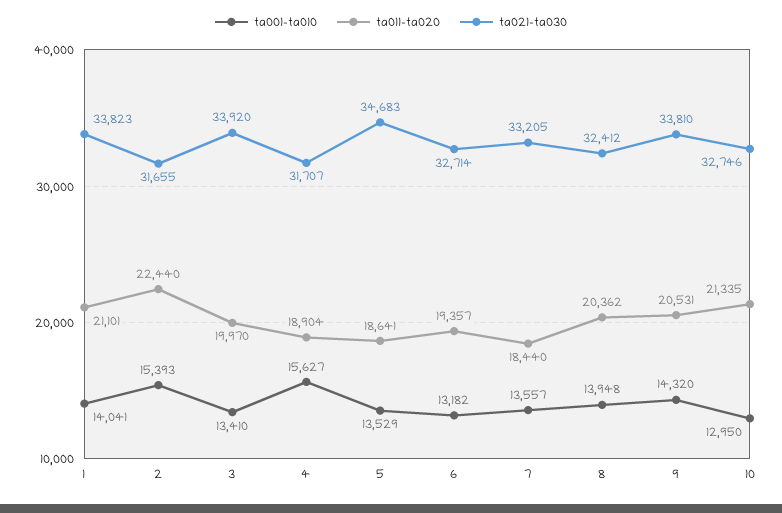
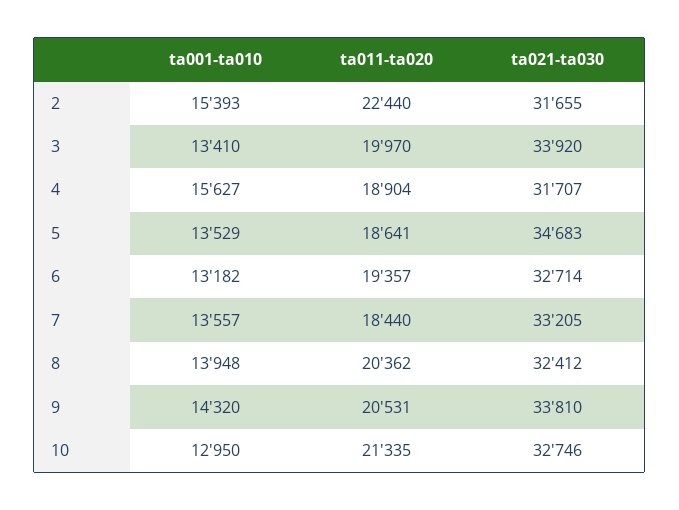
  {
    "ta001-ta010": {
-     "1": 14041,
      "2": 15393,
      "3": 13410,
      "4": 15627,
      "5": 13529,
      "6": 13182,
      "7": 13557,
      "8": 13948,
      "9": 14320,
      "10": 12950
    },
    "ta011-ta020": {
-     "1": 21101,
      "2": 22440,
      "3": 19970,
      "4": 18904,
      "5": 18641,
      "6": 19357,
      "7": 18440,
      "8": 20362,
      "9": 20531,
      "10": 21335
    },
    "ta021-ta030": {
-     "1": 33823,
      "2": 31655,
      "3": 33920,
      "4": 31707,
      "5": 34683,
      "6": 32714,
      "7": 33205,
      "8": 32412,
      "9": 33810,
      "10": 32746
    }
  }

